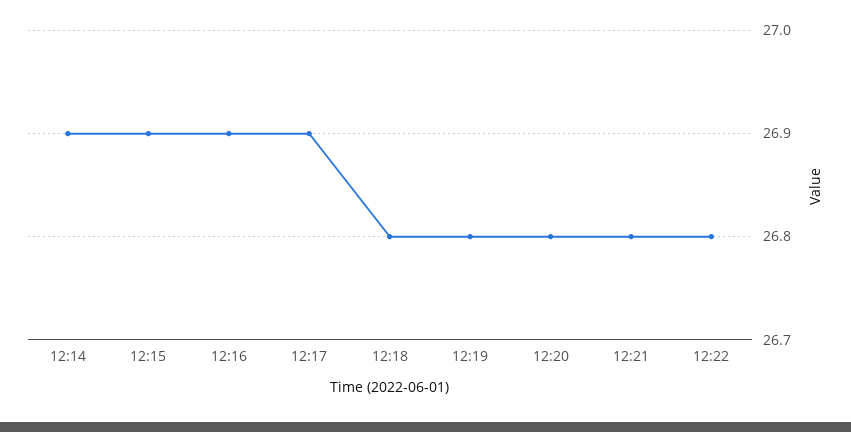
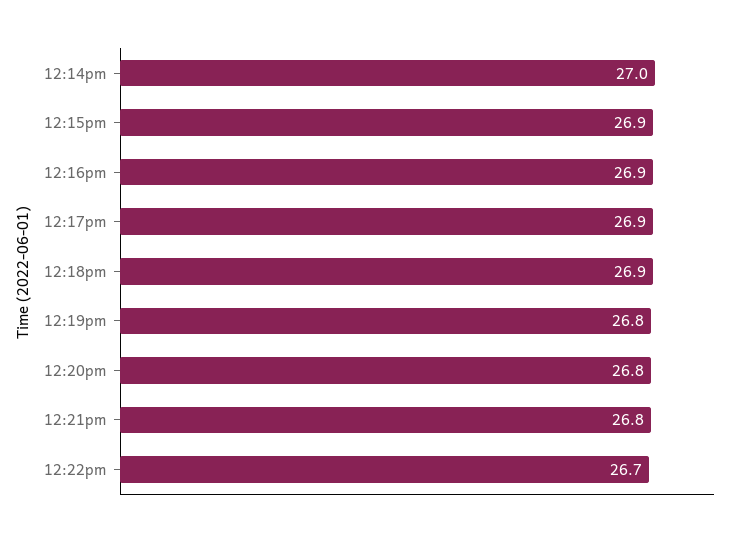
  {
-   "12:14": 26.9,
+   "12:14": 27,
    "12:15": 26.9,
    "12:16": 26.9,
    "12:17": 26.9,
-   "12:18": 26.8,
+   "12:18": 26.9,
    "12:19": 26.8,
    "12:20": 26.8,
    "12:21": 26.8,
-   "12:22": 26.8
+   "12:22": 26.7
  }

